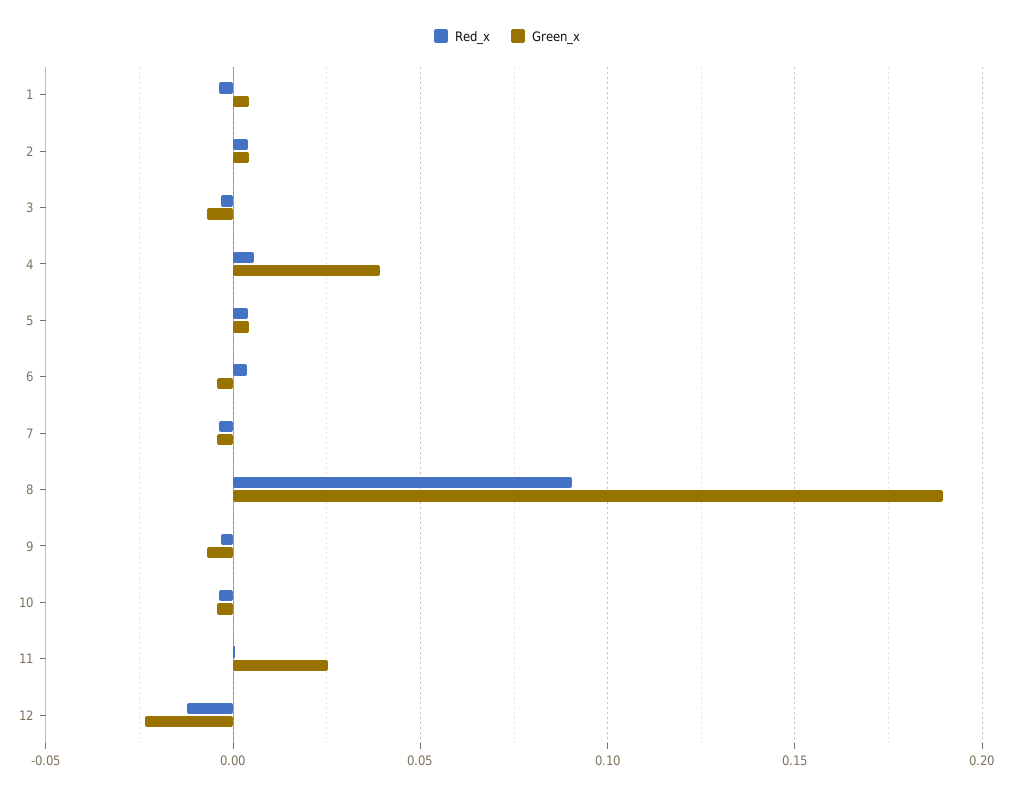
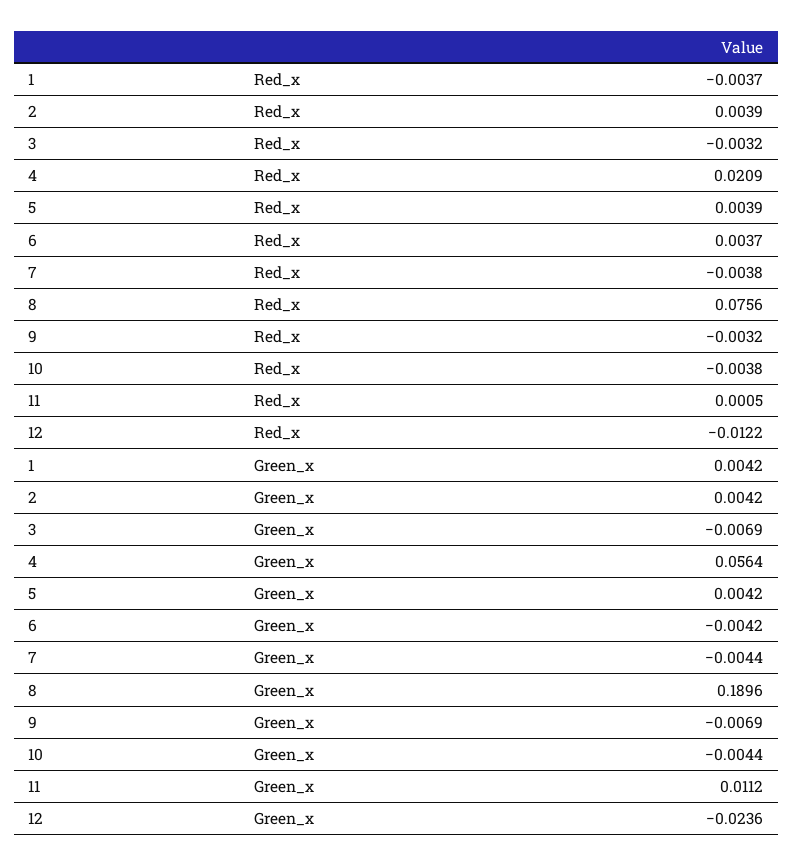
  {
    "Red_x": {
      "1": -0.0037,
      "2": 0.0039,
      "3": -0.0032,
-     "4": 0.005,
+     "4": 0.0209,
      "5": 0.0039,
      "6": 0.0037,
      "7": -0.0038,
-     "8": 0.09,
+     "8": 0.0756,
      "9": -0.0032,
      "10": -0.0038,
      "11": 0.0005,
      "12": -0.0122
    },
    "Green_x": {
      "1": 0.0042,
      "2": 0.0042,
      "3": -0.0069,
-     "4": 0.04,
+     "4": 0.0564,
      "5": 0.0042,
      "6": -0.0042,
      "7": -0.0044,
      "8": 0.1896,
      "9": -0.0069,
      "10": -0.0044,
-     "11": 0.025,
+     "11": 0.0112,
      "12": -0.0236
    }
  }

